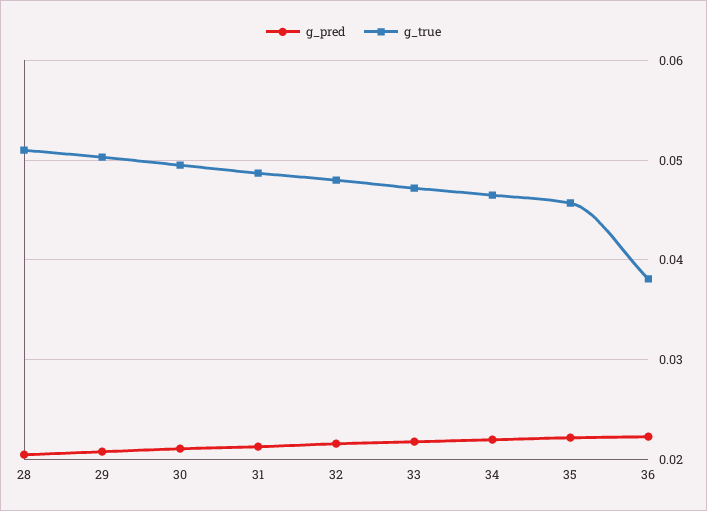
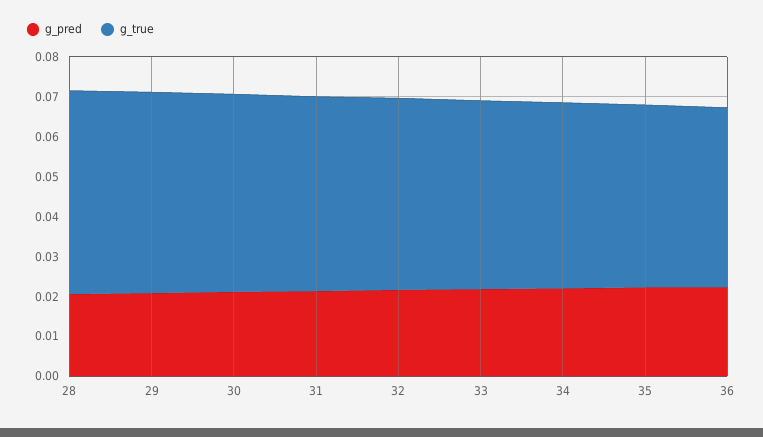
  {
    "g_pred": {
      "28": 0.021,
      "29": 0.021,
      "30": 0.021,
      "31": 0.021,
      "32": 0.022,
      "33": 0.022,
      "34": 0.022,
      "35": 0.022,
      "36": 0.022
    },
    "g_true": {
      "28": 0.051,
      "29": 0.05,
      "30": 0.05,
      "31": 0.049,
      "32": 0.048,
      "33": 0.047,
      "34": 0.047,
      "35": 0.046,
-     "36": 0.038
+     "36": 0.045
    }
  }

